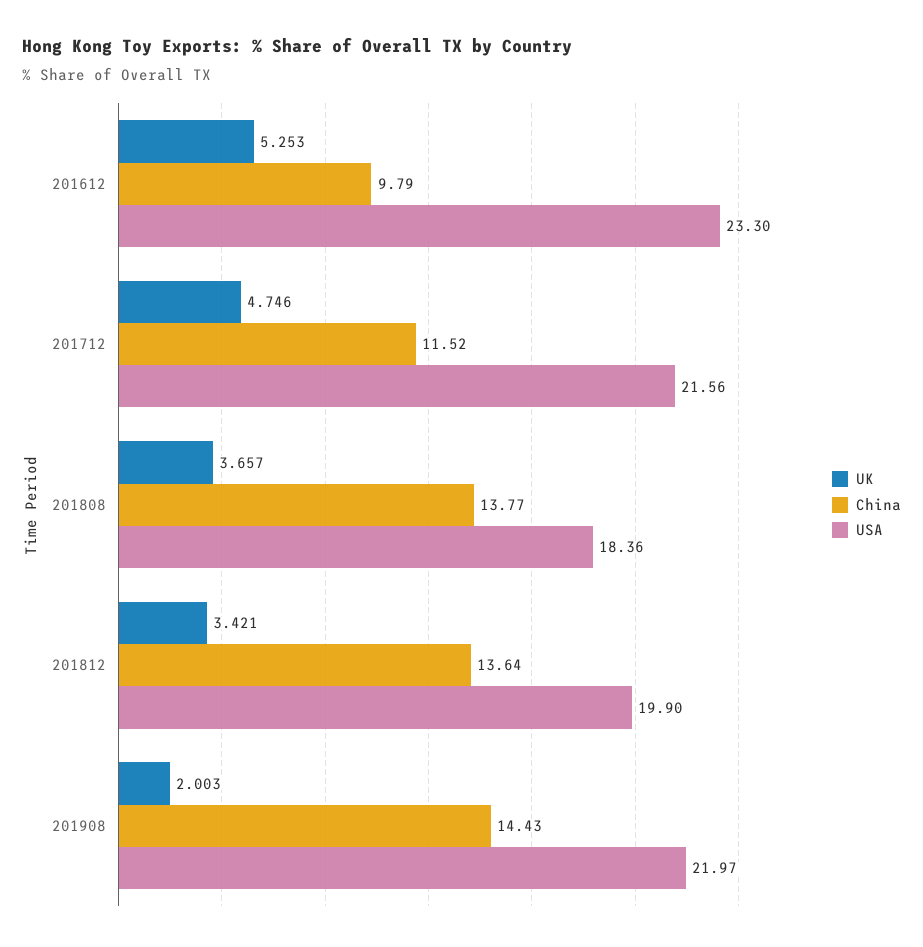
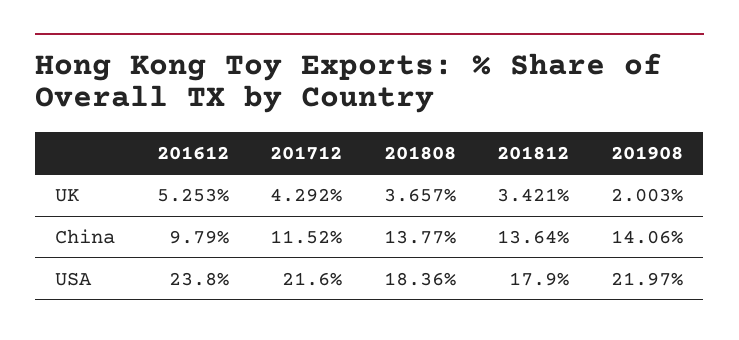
  {
    "UK": {
      "201612": 5.253,
-     "201712": 4.746,
+     "201712": 4.292,
      "201808": 3.657,
      "201812": 3.421,
      "201908": 2.003
    },
    "China": {
      "201612": 9.79,
      "201712": 11.52,
      "201808": 13.77,
      "201812": 13.64,
-     "201908": 14.43
+     "201908": 14.06
    },
    "USA": {
-     "201612": 23.3,
+     "201612": 23.8,
-     "201712": 21.56,
+     "201712": 21.6,
      "201808": 18.36,
-     "201812": 19.9,
+     "201812": 17.9,
      "201908": 21.97
    }
  }

